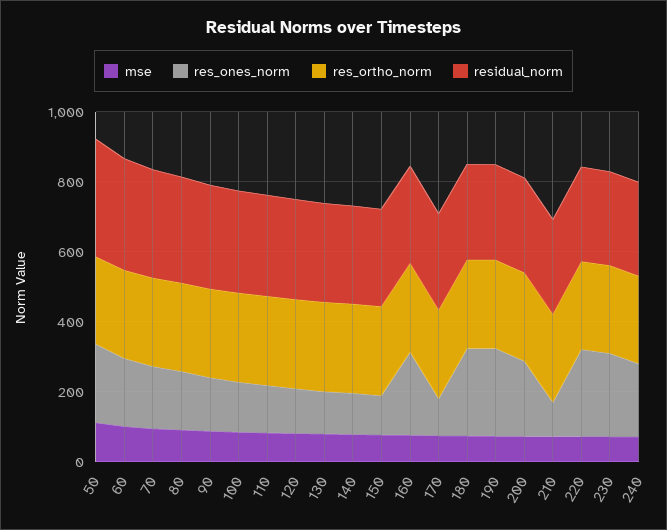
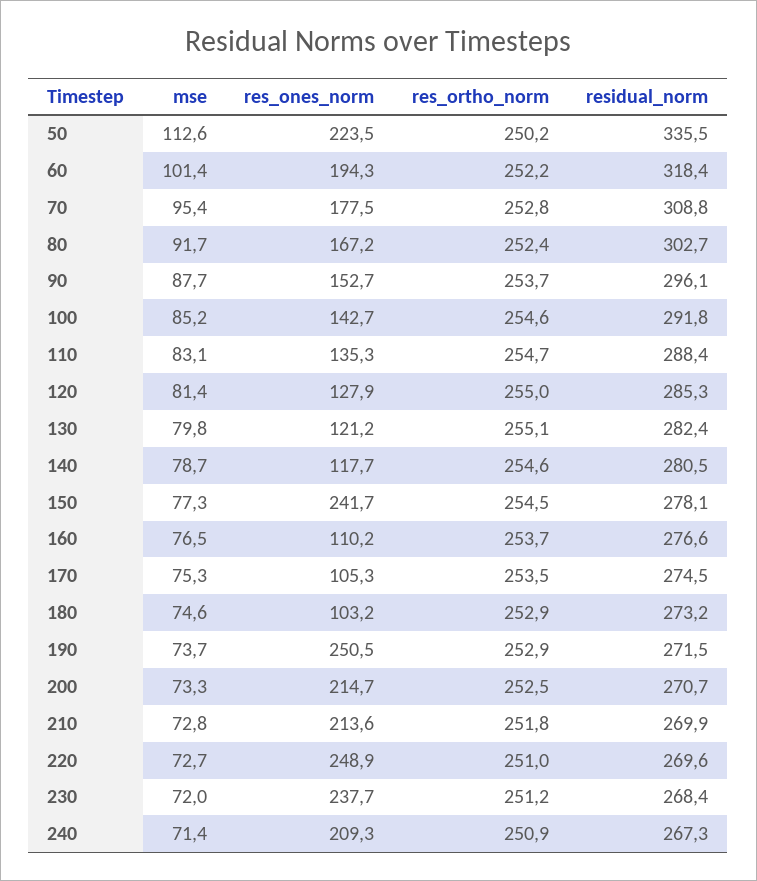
  {
    "mse": {
      "50": 112.6,
      "60": 101.4,
      "70": 95.4,
      "80": 91.7,
      "90": 87.7,
      "100": 85.2,
      "110": 83.1,
      "120": 81.4,
      "130": 79.8,
      "140": 78.7,
      "150": 77.3,
      "160": 76.5,
      "170": 75.3,
      "180": 74.6,
      "190": 73.7,
      "200": 73.3,
      "210": 72.8,
      "220": 72.7,
      "230": 72,
      "240": 71.4
    },
    "res_ones_norm": {
      "50": 223.5,
      "60": 194.3,
      "70": 177.5,
      "80": 167.2,
      "90": 152.7,
      "100": 142.7,
      "110": 135.3,
      "120": 127.9,
      "130": 121.2,
      "140": 117.7,
-     "150": 100,
+     "150": 241.7,
-     "160": 250,
+     "160": 110.2,
      "170": 105.3,
-     "180": 250,
+     "180": 103.2,
      "190": 250.5,
      "200": 214.7,
-     "210": 100,
+     "210": 213.6,
      "220": 248.9,
      "230": 237.7,
      "240": 209.3
    },
    "res_ortho_norm": {
      "50": 250.2,
      "60": 252.2,
      "70": 252.8,
      "80": 252.4,
      "90": 253.7,
      "100": 254.6,
      "110": 254.7,
      "120": 255,
      "130": 255.1,
      "140": 254.6,
      "150": 254.5,
      "160": 253.7,
      "170": 253.5,
      "180": 252.9,
      "190": 252.9,
      "200": 252.5,
      "210": 251.8,
      "220": 251,
      "230": 251.2,
      "240": 250.9
    },
    "residual_norm": {
      "50": 335.5,
      "60": 318.4,
      "70": 308.8,
      "80": 302.7,
      "90": 296.1,
      "100": 291.8,
      "110": 288.4,
      "120": 285.3,
      "130": 282.4,
      "140": 280.5,
      "150": 278.1,
      "160": 276.6,
      "170": 274.5,
      "180": 273.2,
      "190": 271.5,
      "200": 270.7,
      "210": 269.9,
      "220": 269.6,
      "230": 268.4,
      "240": 267.3
    }
  }

